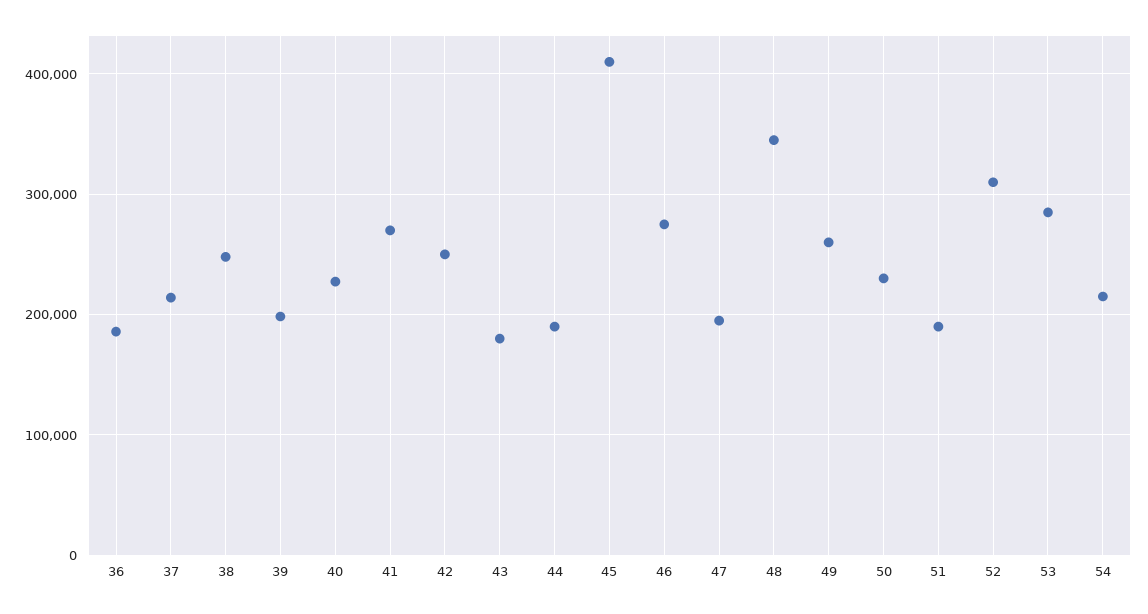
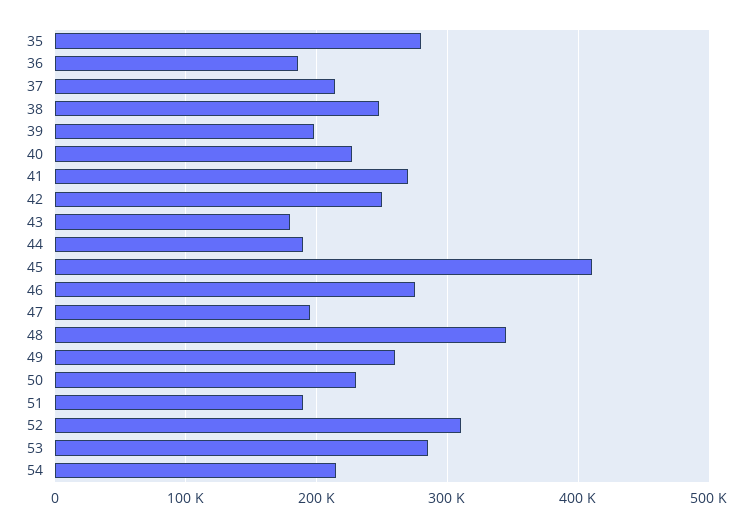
  {
    "36": 190000,
    "37": 210000,
    "38": 250000,
    "39": 200000,
    "40": 230000,
    "41": 270000,
    "42": 250000,
    "43": 180000,
    "44": 190000,
    "45": 410000,
    "46": 280000,
    "47": 200000,
    "48": 350000,
    "49": 260000,
    "50": 230000,
    "51": 190000,
    "52": 310000,
    "53": 290000,
-   "54": 220000
+   "54": 220000,
+   "35": 280000
  }

